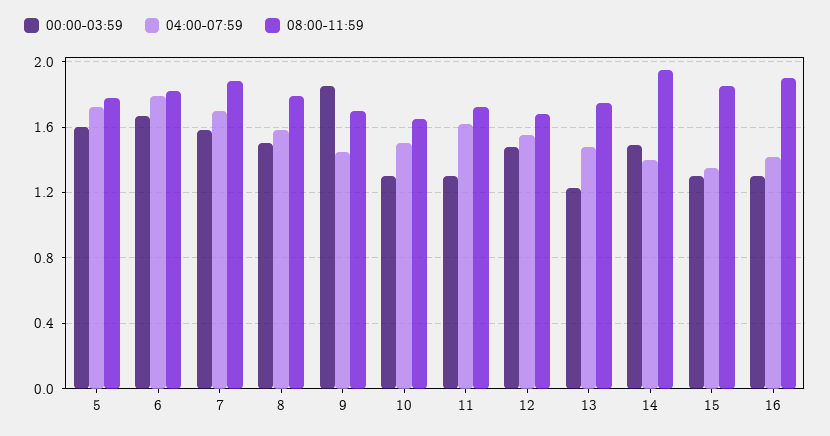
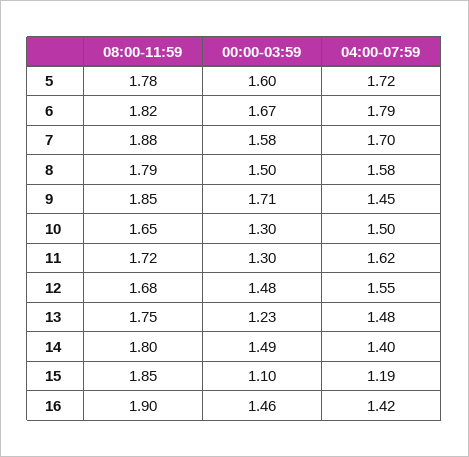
  {
    "00:00-03:59": {
      "5": 1.6,
      "6": 1.67,
      "7": 1.58,
      "8": 1.5,
-     "9": 1.85,
+     "9": 1.71,
      "10": 1.3,
      "11": 1.3,
      "12": 1.48,
      "13": 1.23,
      "14": 1.49,
-     "15": 1.3,
+     "15": 1.1,
-     "16": 1.3
+     "16": 1.46
    },
    "04:00-07:59": {
      "5": 1.72,
      "6": 1.79,
      "7": 1.7,
      "8": 1.58,
      "9": 1.45,
      "10": 1.5,
      "11": 1.62,
      "12": 1.55,
      "13": 1.48,
      "14": 1.4,
-     "15": 1.35,
+     "15": 1.19,
      "16": 1.42
    },
    "08:00-11:59": {
      "5": 1.78,
      "6": 1.82,
      "7": 1.88,
      "8": 1.79,
-     "9": 1.7,
+     "9": 1.85,
      "10": 1.65,
      "11": 1.72,
      "12": 1.68,
      "13": 1.75,
-     "14": 1.95,
+     "14": 1.8,
      "15": 1.85,
      "16": 1.9
    }
  }

